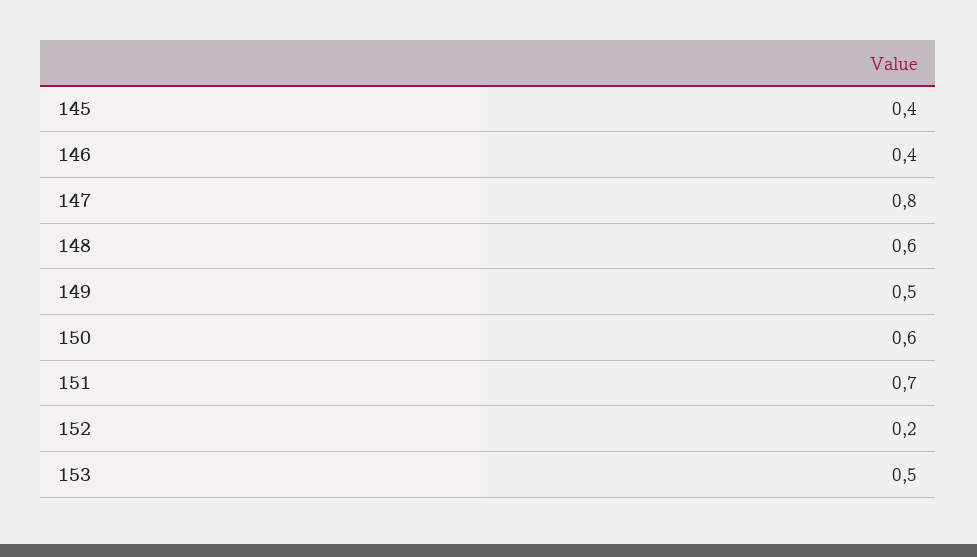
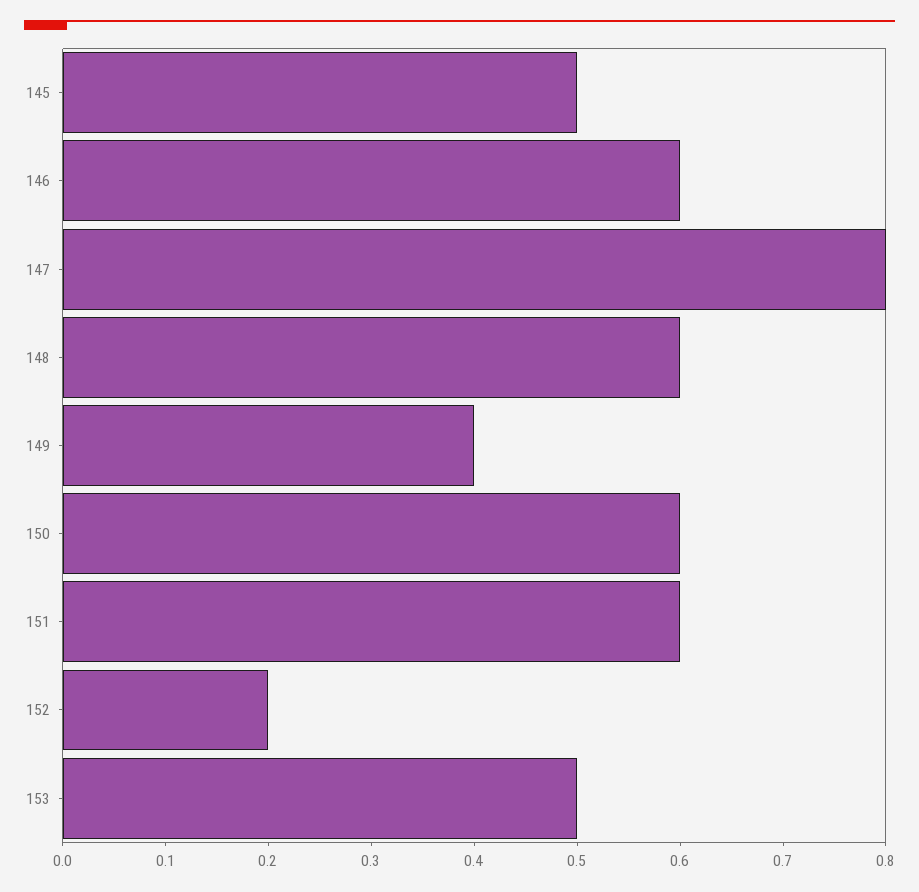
  {
-   "145": 0.4,
+   "145": 0.5,
-   "146": 0.4,
+   "146": 0.6,
    "147": 0.8,
    "148": 0.6,
-   "149": 0.5,
+   "149": 0.4,
    "150": 0.6,
-   "151": 0.7,
+   "151": 0.6,
    "152": 0.2,
    "153": 0.5
  }

